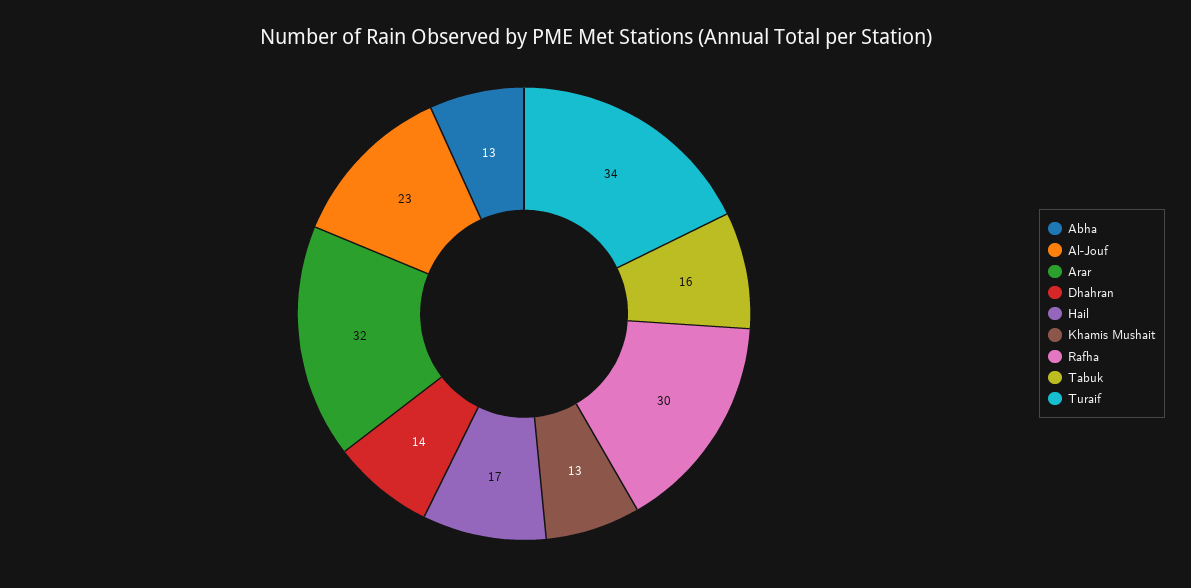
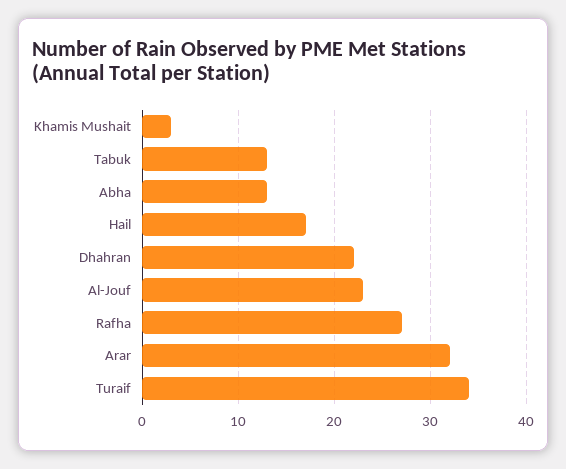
  {
    "Abha": 13,
    "Al-Jouf": 23,
    "Arar": 32,
-   "Dhahran": 14,
+   "Dhahran": 22,
    "Hail": 17,
-   "Khamis Mushait": 13,
+   "Khamis Mushait": 3,
-   "Rafha": 30,
+   "Rafha": 27,
-   "Tabuk": 16,
+   "Tabuk": 13,
    "Turaif": 34
  }

